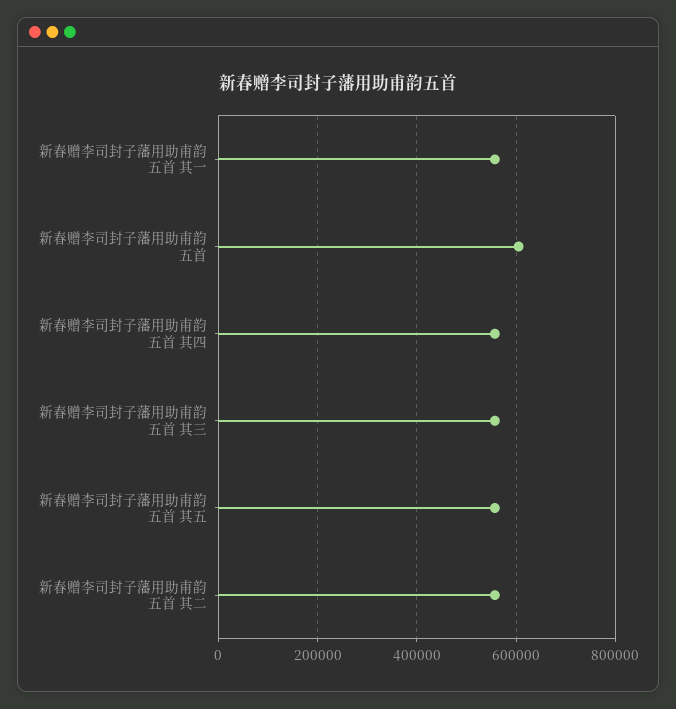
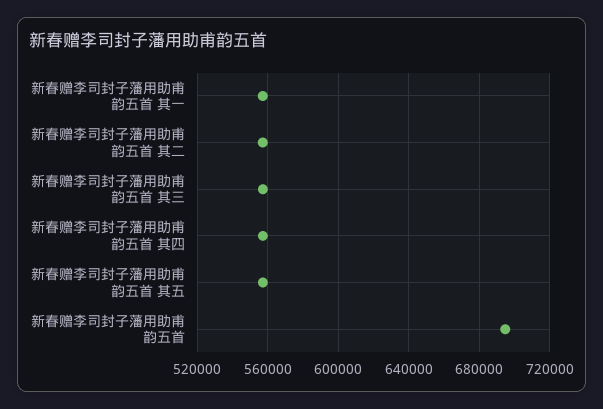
  {
    "新春赠李司封子藩用助甫韵五首 其一": 555000,
-   "新春赠李司封子藩用助甫韵五首": 600000,
+   "新春赠李司封子藩用助甫韵五首": 695000,
    "新春赠李司封子藩用助甫韵五首 其四": 555000,
    "新春赠李司封子藩用助甫韵五首 其三": 555000,
    "新春赠李司封子藩用助甫韵五首 其五": 555000,
    "新春赠李司封子藩用助甫韵五首 其二": 555000
  }

